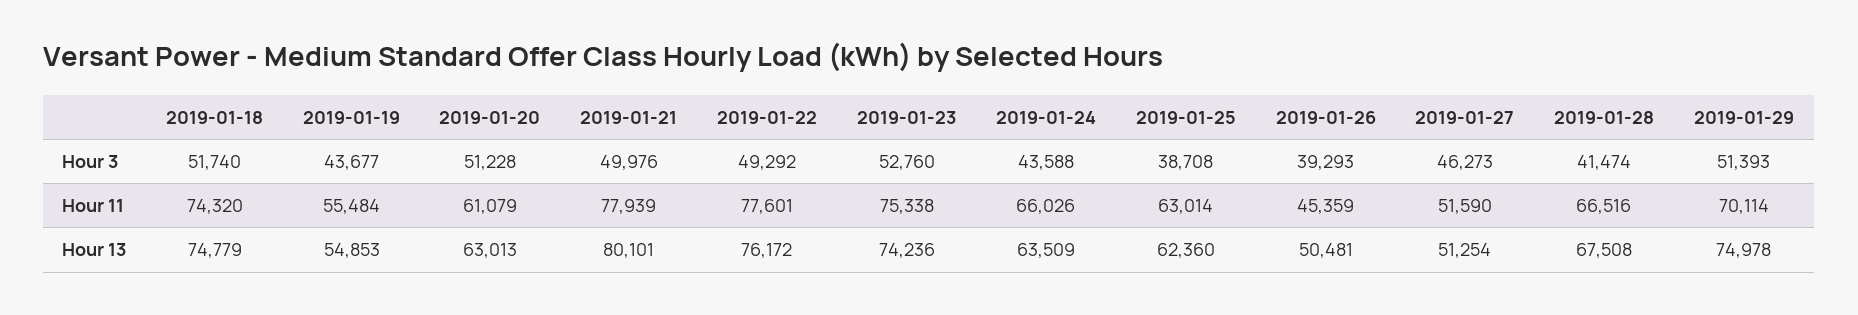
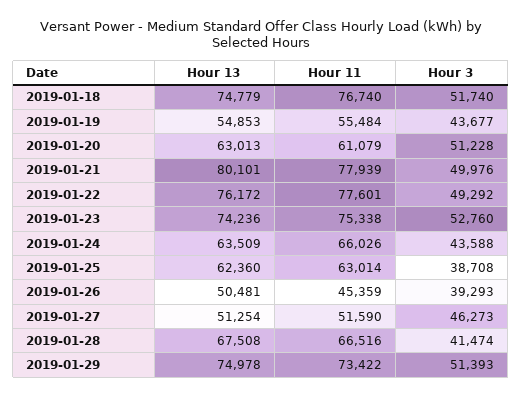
  {
    "2019-01-18": {
      "Hour 3": 51740,
-     "Hour 11": 74320,
+     "Hour 11": 76740,
      "Hour 13": 74779
    },
    "2019-01-19": {
      "Hour 3": 43677,
      "Hour 11": 55484,
      "Hour 13": 54853
    },
    "2019-01-20": {
      "Hour 3": 51228,
      "Hour 11": 61079,
      "Hour 13": 63013
    },
    "2019-01-21": {
      "Hour 3": 49976,
      "Hour 11": 77939,
      "Hour 13": 80101
    },
    "2019-01-22": {
      "Hour 3": 49292,
      "Hour 11": 77601,
      "Hour 13": 76172
    },
    "2019-01-23": {
      "Hour 3": 52760,
      "Hour 11": 75338,
      "Hour 13": 74236
    },
    "2019-01-24": {
      "Hour 3": 43588,
      "Hour 11": 66026,
      "Hour 13": 63509
    },
    "2019-01-25": {
      "Hour 3": 38708,
      "Hour 11": 63014,
      "Hour 13": 62360
    },
    "2019-01-26": {
      "Hour 3": 39293,
      "Hour 11": 45359,
      "Hour 13": 50481
    },
    "2019-01-27": {
      "Hour 3": 46273,
      "Hour 11": 51590,
      "Hour 13": 51254
    },
    "2019-01-28": {
      "Hour 3": 41474,
      "Hour 11": 66516,
      "Hour 13": 67508
    },
    "2019-01-29": {
      "Hour 3": 51393,
-     "Hour 11": 70114,
+     "Hour 11": 73422,
      "Hour 13": 74978
    }
  }

